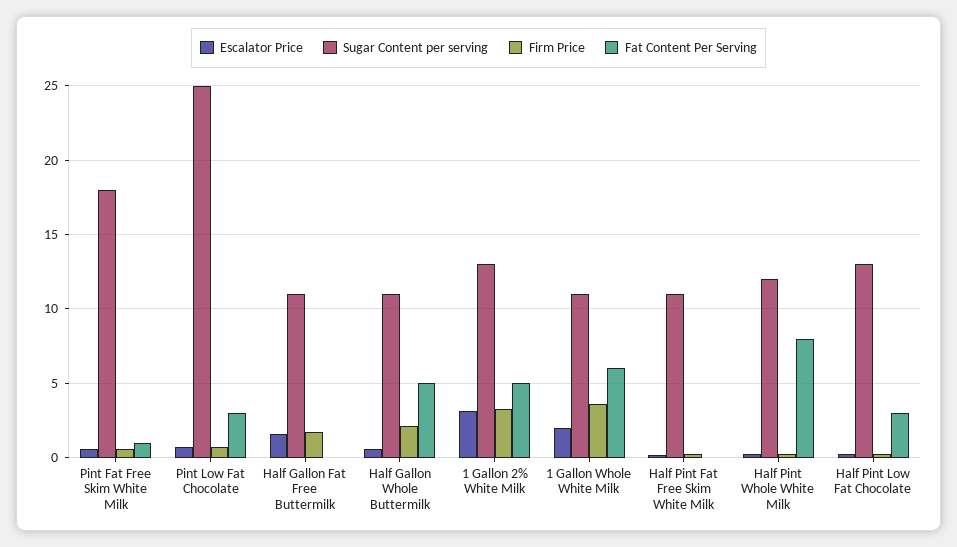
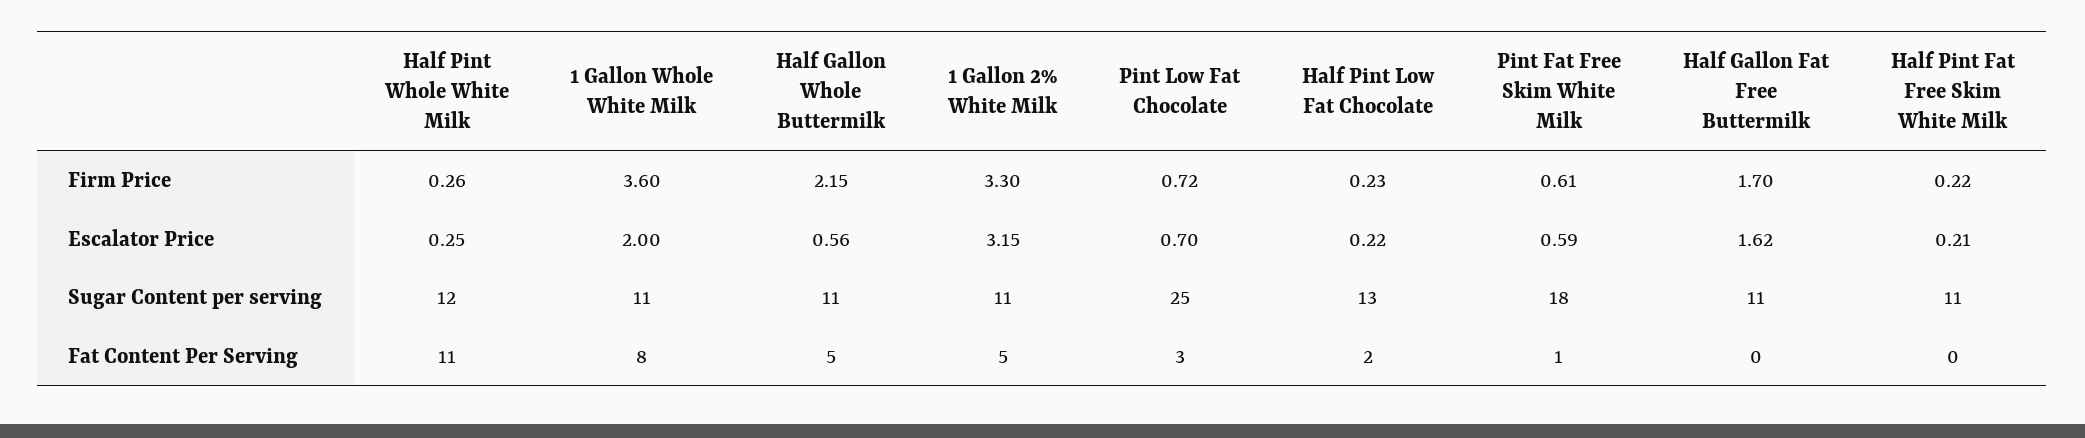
  {
    "Escalator Price": {
      "Pint Fat Free Skim White Milk": 0.59,
      "Pint Low Fat Chocolate": 0.7,
      "Half Gallon Fat Free Buttermilk": 1.62,
      "Half Gallon Whole Buttermilk": 0.56,
      "1 Gallon 2% White Milk": 3.15,
      "1 Gallon Whole White Milk": 2,
      "Half Pint Fat Free Skim White Milk": 0.21,
      "Half Pint Whole White Milk": 0.25,
      "Half Pint Low Fat Chocolate": 0.22
    },
    "Sugar Content per serving": {
      "Pint Fat Free Skim White Milk": 18,
      "Pint Low Fat Chocolate": 25,
      "Half Gallon Fat Free Buttermilk": 11,
      "Half Gallon Whole Buttermilk": 11,
-     "1 Gallon 2% White Milk": 13,
+     "1 Gallon 2% White Milk": 11,
      "1 Gallon Whole White Milk": 11,
      "Half Pint Fat Free Skim White Milk": 11,
      "Half Pint Whole White Milk": 12,
      "Half Pint Low Fat Chocolate": 13
    },
    "Firm Price": {
      "Pint Fat Free Skim White Milk": 0.61,
      "Pint Low Fat Chocolate": 0.72,
      "Half Gallon Fat Free Buttermilk": 1.7,
      "Half Gallon Whole Buttermilk": 2.15,
      "1 Gallon 2% White Milk": 3.3,
      "1 Gallon Whole White Milk": 3.6,
      "Half Pint Fat Free Skim White Milk": 0.22,
      "Half Pint Whole White Milk": 0.26,
      "Half Pint Low Fat Chocolate": 0.23
    },
    "Fat Content Per Serving": {
      "Pint Fat Free Skim White Milk": 1,
      "Pint Low Fat Chocolate": 3,
      "Half Gallon Fat Free Buttermilk": 0,
      "Half Gallon Whole Buttermilk": 5,
      "1 Gallon 2% White Milk": 5,
-     "1 Gallon Whole White Milk": 6,
+     "1 Gallon Whole White Milk": 8,
      "Half Pint Fat Free Skim White Milk": 0,
-     "Half Pint Whole White Milk": 8,
+     "Half Pint Whole White Milk": 11,
-     "Half Pint Low Fat Chocolate": 3
+     "Half Pint Low Fat Chocolate": 2
    }
  }

